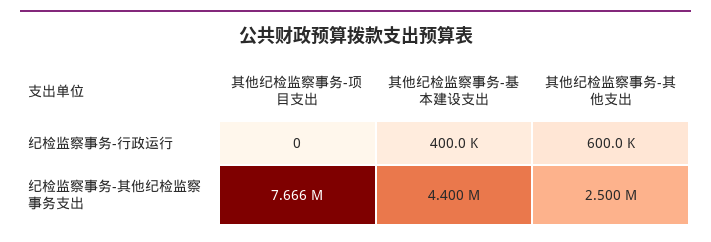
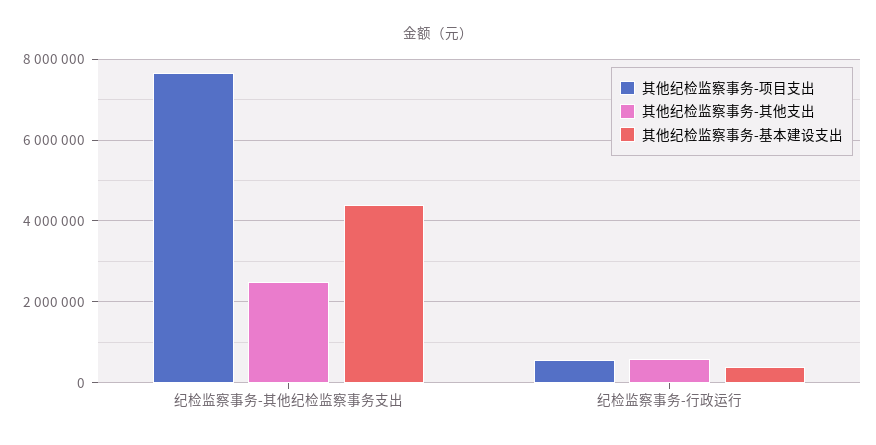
  {
    "其他纪检监察事务-项目支出": {
-     "纪检监察事务-行政运行": 0,
+     "纪检监察事务-行政运行": 600000,
      "纪检监察事务-其他纪检监察事务支出": 7666000
    },
    "其他纪检监察事务-基本建设支出": {
      "纪检监察事务-行政运行": 400000,
      "纪检监察事务-其他纪检监察事务支出": 4400000
    },
    "其他纪检监察事务-其他支出": {
      "纪检监察事务-行政运行": 600000,
      "纪检监察事务-其他纪检监察事务支出": 2500000
    }
  }

